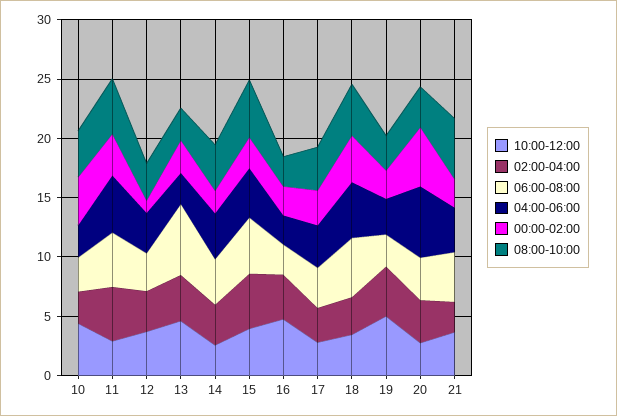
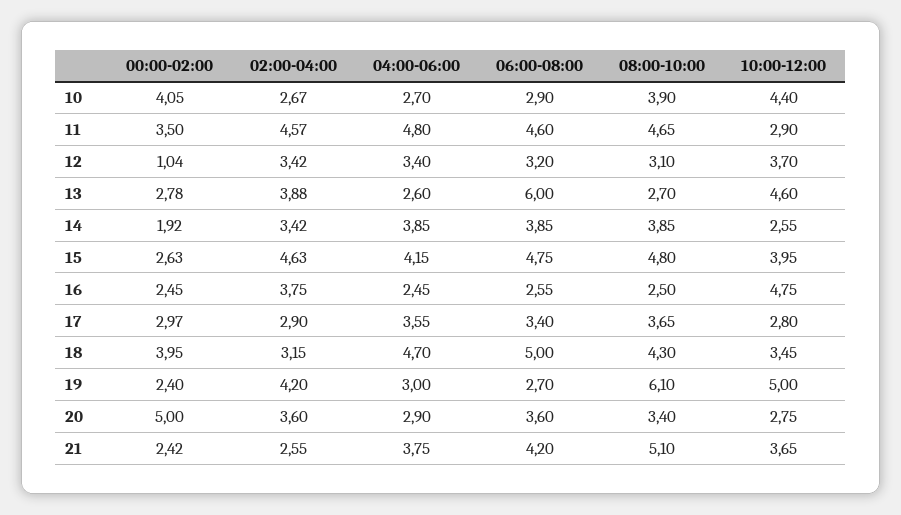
  {
    "10:00-12:00": {
      "10": 4.4,
      "11": 2.9,
      "12": 3.7,
      "13": 4.6,
      "14": 2.55,
      "15": 3.95,
      "16": 4.75,
      "17": 2.8,
      "18": 3.45,
      "19": 5,
      "20": 2.75,
      "21": 3.65
    },
    "02:00-04:00": {
      "10": 2.67,
      "11": 4.57,
      "12": 3.42,
      "13": 3.88,
      "14": 3.42,
      "15": 4.63,
      "16": 3.75,
      "17": 2.9,
      "18": 3.15,
      "19": 4.2,
      "20": 3.6,
      "21": 2.55
    },
    "06:00-08:00": {
      "10": 2.9,
      "11": 4.6,
      "12": 3.2,
      "13": 6,
      "14": 3.85,
      "15": 4.75,
      "16": 2.55,
      "17": 3.4,
      "18": 5,
      "19": 2.7,
      "20": 3.6,
      "21": 4.2
    },
    "04:00-06:00": {
      "10": 2.7,
      "11": 4.8,
      "12": 3.4,
      "13": 2.6,
      "14": 3.85,
      "15": 4.15,
      "16": 2.45,
      "17": 3.55,
      "18": 4.7,
      "19": 3,
-     "20": 6,
+     "20": 2.9,
      "21": 3.75
    },
    "00:00-02:00": {
      "10": 4.05,
      "11": 3.5,
      "12": 1.04,
      "13": 2.78,
      "14": 1.92,
      "15": 2.63,
      "16": 2.45,
      "17": 2.97,
      "18": 3.95,
      "19": 2.4,
      "20": 5,
      "21": 2.42
    },
    "08:00-10:00": {
      "10": 3.9,
      "11": 4.65,
      "12": 3.1,
      "13": 2.7,
      "14": 3.85,
      "15": 4.8,
      "16": 2.5,
      "17": 3.65,
      "18": 4.3,
-     "19": 3,
+     "19": 6.1,
      "20": 3.4,
      "21": 5.1
    }
  }

